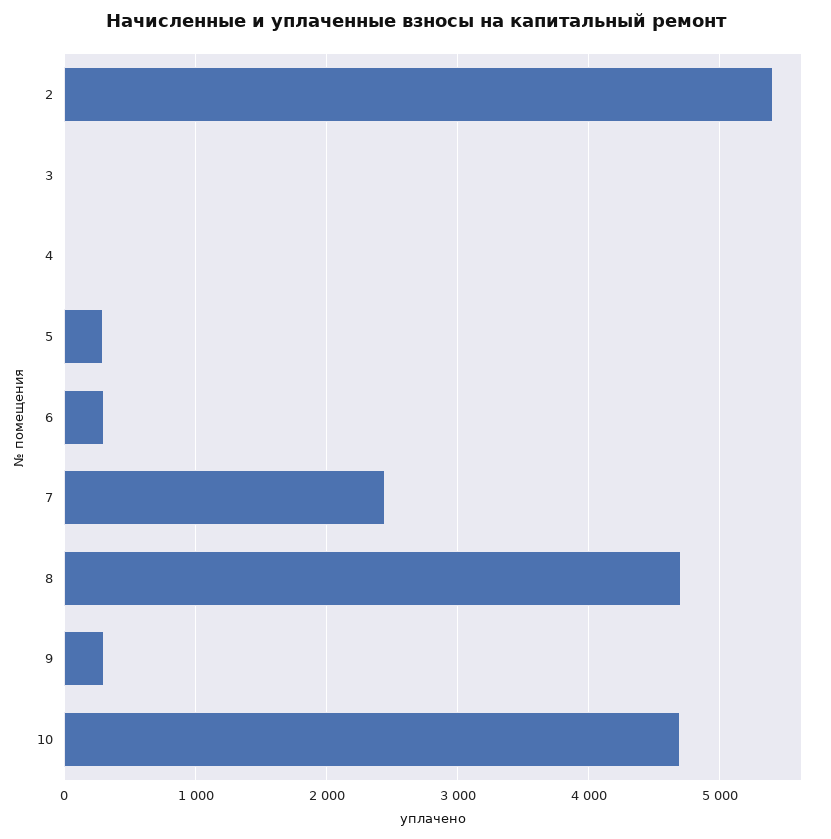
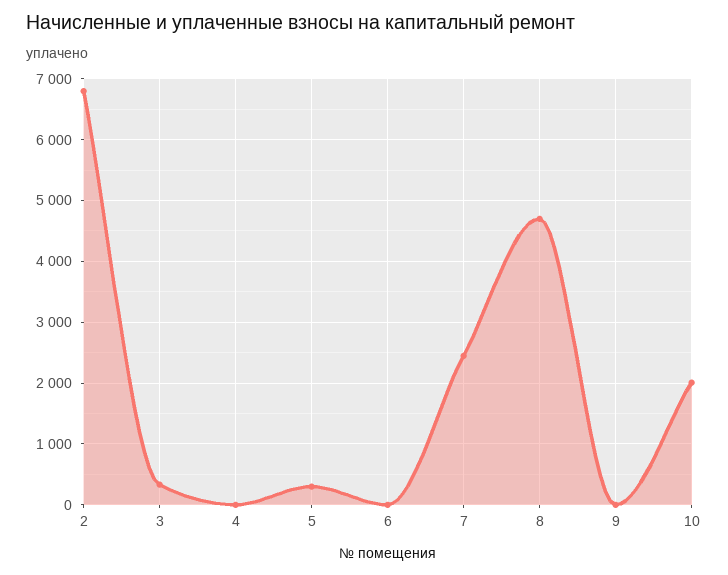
  {
-   "2": 5400,
+   "2": 6800,
-   "3": 0,
+   "3": 300,
    "4": 0,
    "5": 300,
-   "6": 300,
+   "6": 0,
    "7": 2400,
    "8": 4700,
-   "9": 300,
+   "9": 0,
-   "10": 4700
+   "10": 2000
  }

